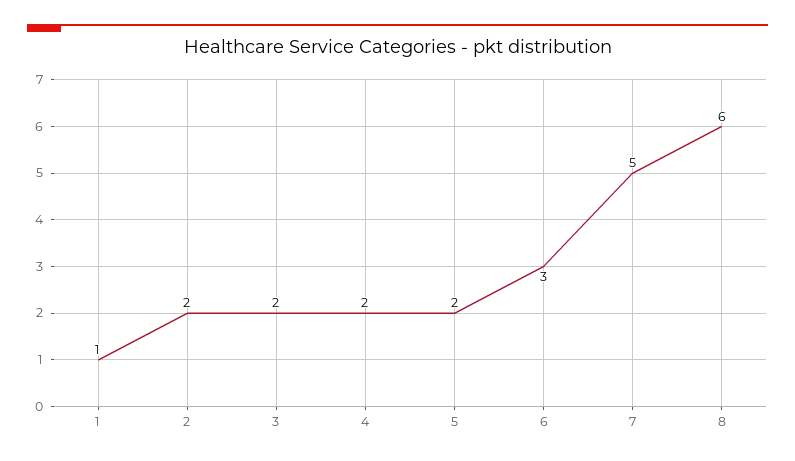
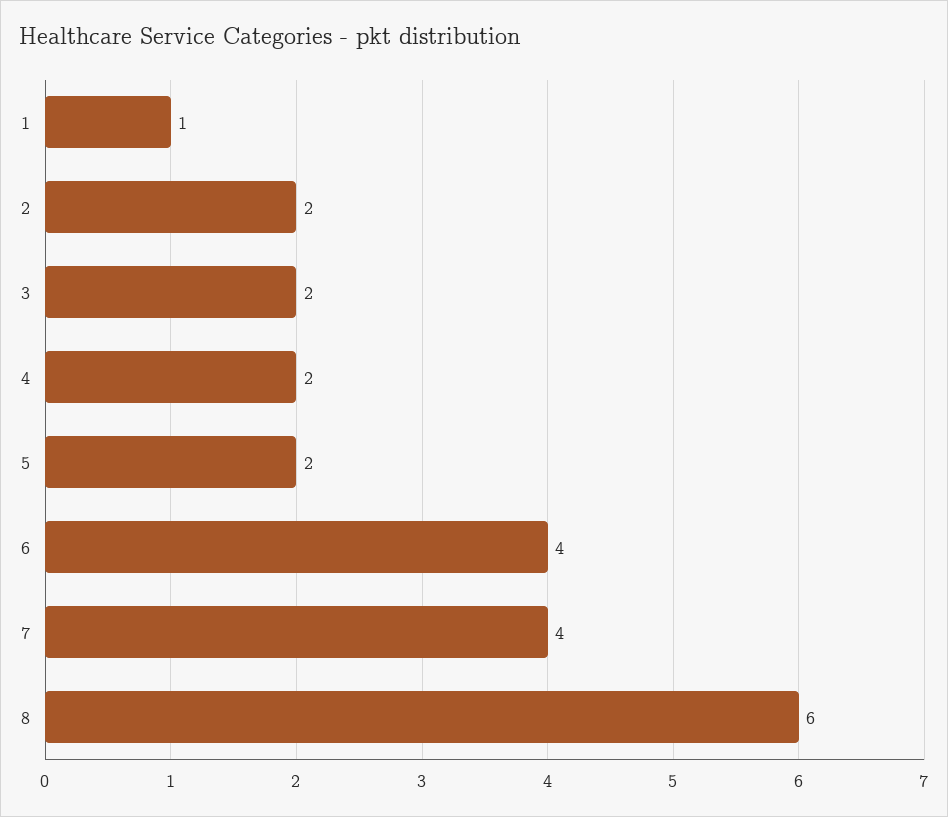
  {
    "1": 1,
    "2": 2,
    "3": 2,
    "4": 2,
    "5": 2,
-   "6": 3,
+   "6": 4,
-   "7": 5,
+   "7": 4,
    "8": 6
  }

